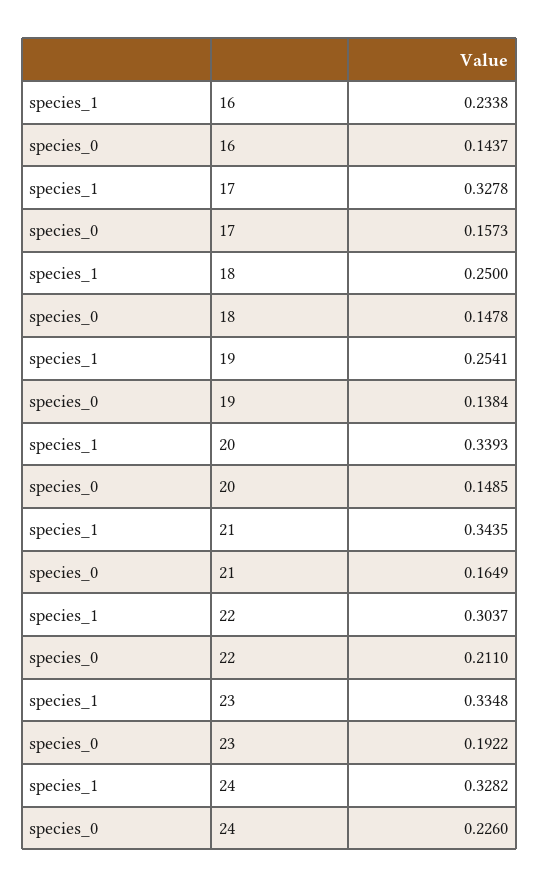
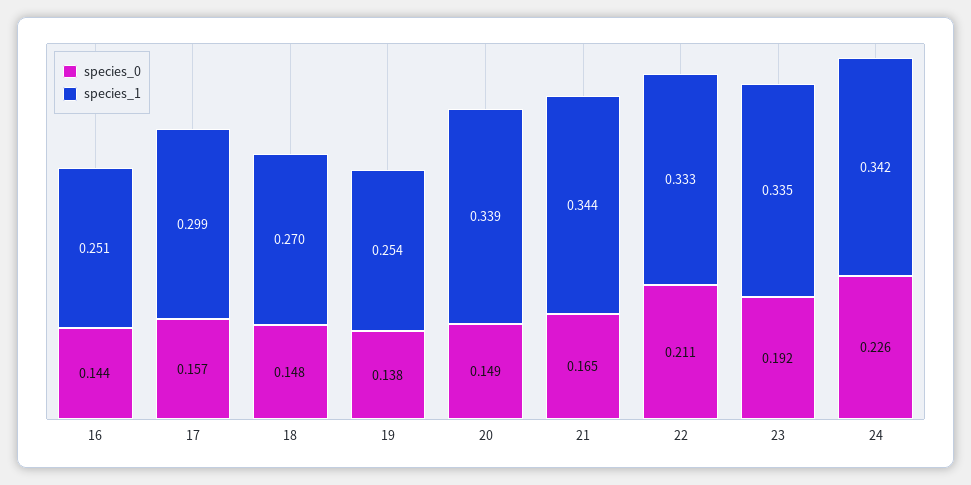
  {
    "species_1": {
-     "16": 0.2338,
+     "16": 0.251,
-     "17": 0.3278,
+     "17": 0.299,
-     "18": 0.25,
+     "18": 0.27,
      "19": 0.2541,
      "20": 0.3393,
      "21": 0.3435,
-     "22": 0.3037,
+     "22": 0.333,
      "23": 0.3348,
-     "24": 0.3282
+     "24": 0.342
    },
    "species_0": {
      "16": 0.1437,
      "17": 0.1573,
      "18": 0.1478,
      "19": 0.1384,
      "20": 0.1485,
      "21": 0.1649,
      "22": 0.211,
      "23": 0.1922,
      "24": 0.226
    }
  }

